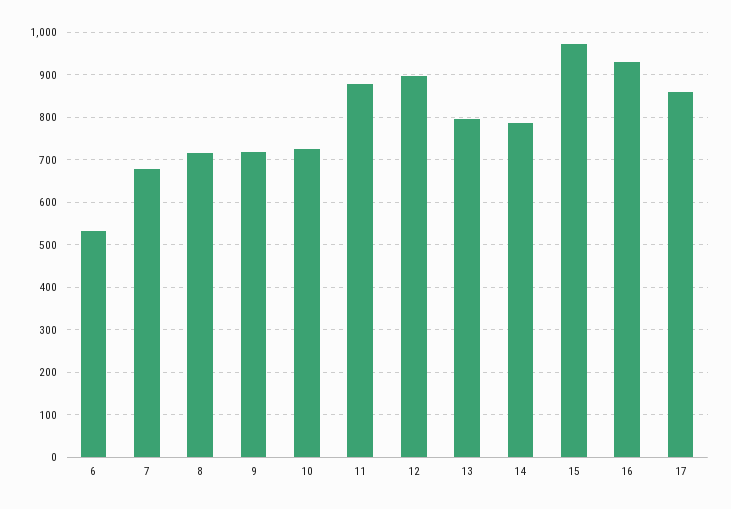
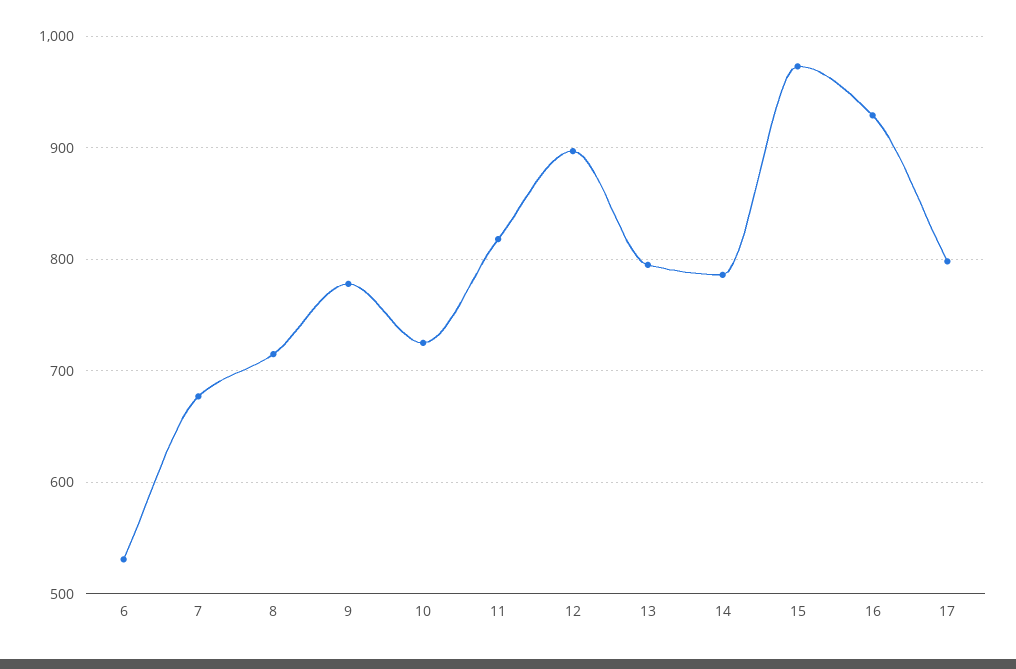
  {
    "6": 530,
    "7": 680,
    "8": 720,
-   "9": 720,
+   "9": 780,
    "10": 730,
-   "11": 880,
+   "11": 820,
    "12": 900,
    "13": 800,
    "14": 790,
    "15": 970,
    "16": 930,
-   "17": 860
+   "17": 800
  }

